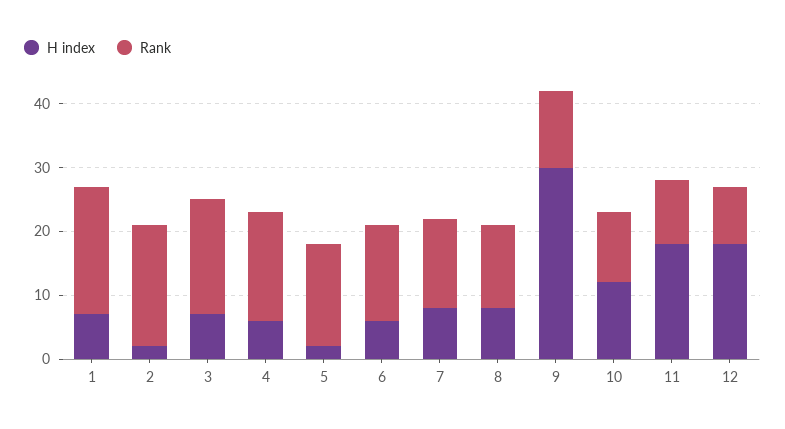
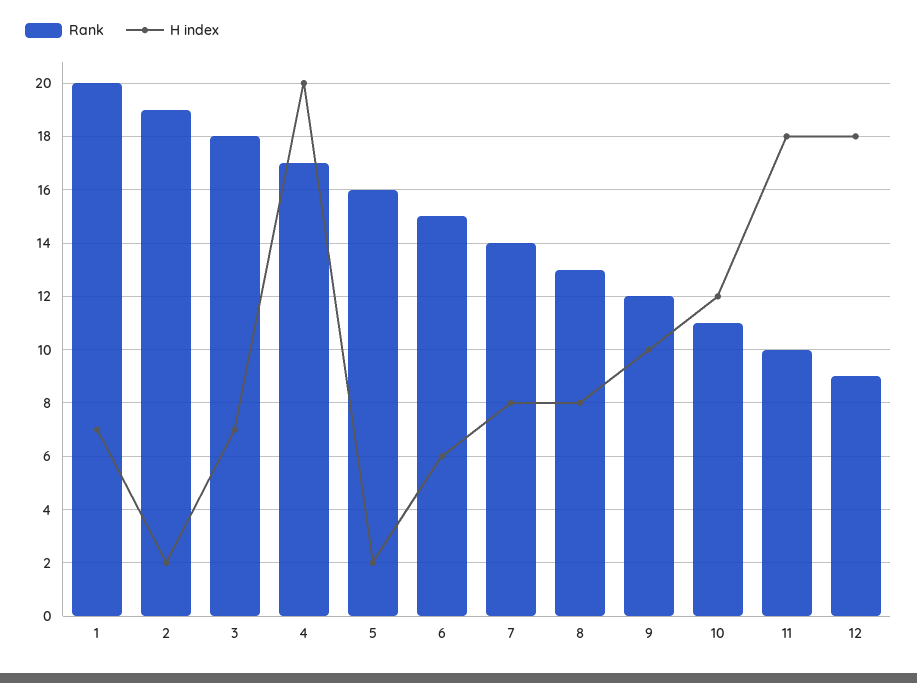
  {
    "H index": {
      "1": 7,
      "2": 2,
      "3": 7,
-     "4": 5,
+     "4": 20,
      "5": 2,
      "6": 6,
      "7": 8,
      "8": 8,
-     "9": 30,
+     "9": 10,
      "10": 12,
      "11": 18,
      "12": 18
    },
    "Rank": {
      "1": 20,
      "2": 19,
      "3": 18,
      "4": 17,
      "5": 16,
      "6": 15,
      "7": 14,
      "8": 13,
      "9": 12,
      "10": 11,
      "11": 10,
      "12": 9
    }
  }

